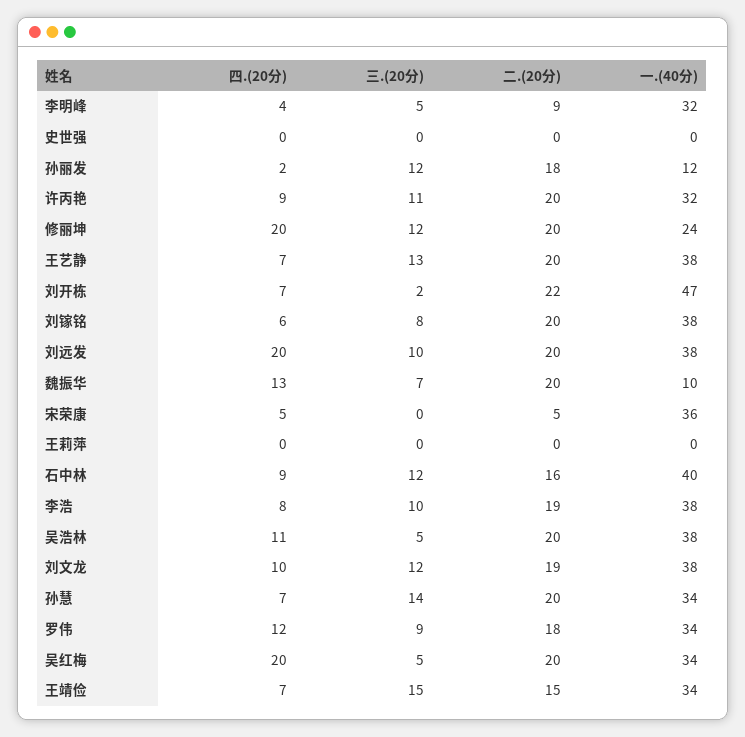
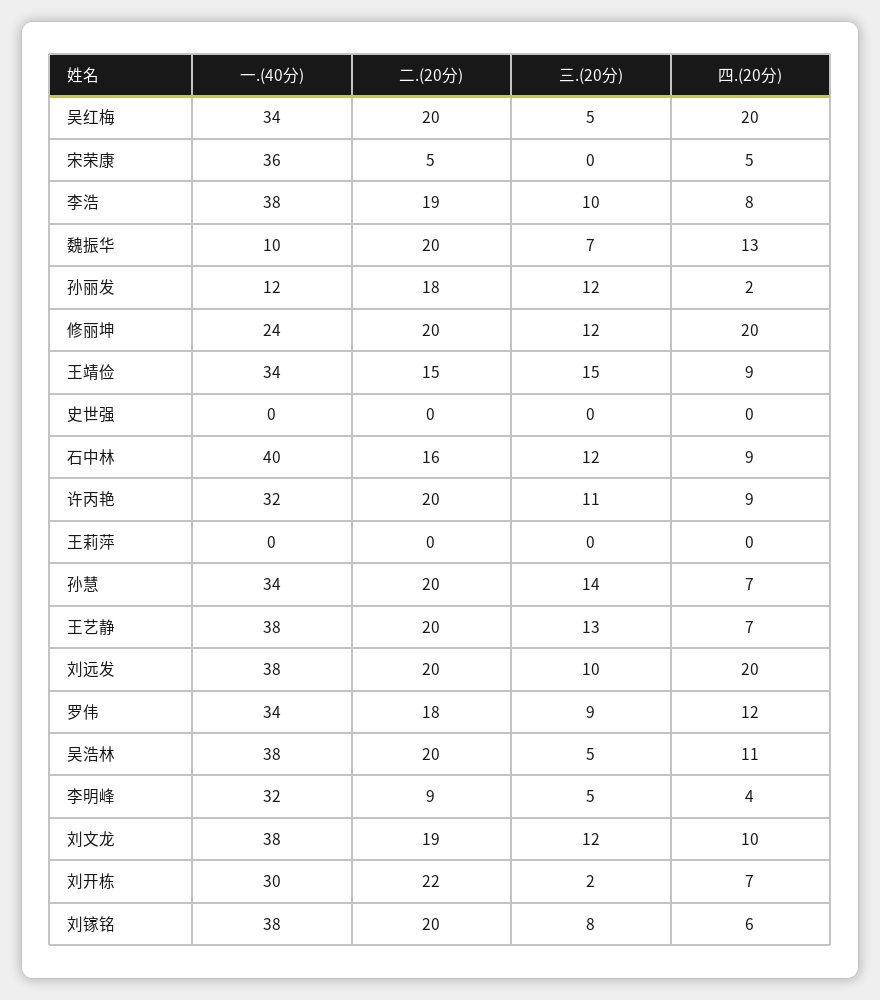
  {
    "四.(20分)": {
      "李明峰": 4,
      "史世强": 0,
      "孙丽发": 2,
      "许丙艳": 9,
      "修丽坤": 20,
      "王艺静": 7,
      "刘开栋": 7,
      "刘镓铭": 6,
      "刘远发": 20,
      "魏振华": 13,
      "宋荣康": 5,
      "王莉萍": 0,
      "石中林": 9,
      "李浩": 8,
      "吴浩林": 11,
      "刘文龙": 10,
      "孙慧": 7,
      "罗伟": 12,
      "吴红梅": 20,
-     "王靖俭": 7
+     "王靖俭": 9
    },
    "三.(20分)": {
      "李明峰": 5,
      "史世强": 0,
      "孙丽发": 12,
      "许丙艳": 11,
      "修丽坤": 12,
      "王艺静": 13,
      "刘开栋": 2,
      "刘镓铭": 8,
      "刘远发": 10,
      "魏振华": 7,
      "宋荣康": 0,
      "王莉萍": 0,
      "石中林": 12,
      "李浩": 10,
      "吴浩林": 5,
      "刘文龙": 12,
      "孙慧": 14,
      "罗伟": 9,
      "吴红梅": 5,
      "王靖俭": 15
    },
    "二.(20分)": {
      "李明峰": 9,
      "史世强": 0,
      "孙丽发": 18,
      "许丙艳": 20,
      "修丽坤": 20,
      "王艺静": 20,
      "刘开栋": 22,
      "刘镓铭": 20,
      "刘远发": 20,
      "魏振华": 20,
      "宋荣康": 5,
      "王莉萍": 0,
      "石中林": 16,
      "李浩": 19,
      "吴浩林": 20,
      "刘文龙": 19,
      "孙慧": 20,
      "罗伟": 18,
      "吴红梅": 20,
      "王靖俭": 15
    },
    "一.(40分)": {
      "李明峰": 32,
      "史世强": 0,
      "孙丽发": 12,
      "许丙艳": 32,
      "修丽坤": 24,
      "王艺静": 38,
-     "刘开栋": 47,
+     "刘开栋": 30,
      "刘镓铭": 38,
      "刘远发": 38,
      "魏振华": 10,
      "宋荣康": 36,
      "王莉萍": 0,
      "石中林": 40,
      "李浩": 38,
      "吴浩林": 38,
      "刘文龙": 38,
      "孙慧": 34,
      "罗伟": 34,
      "吴红梅": 34,
      "王靖俭": 34
    }
  }

